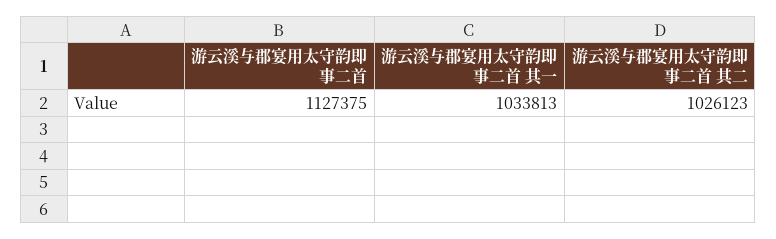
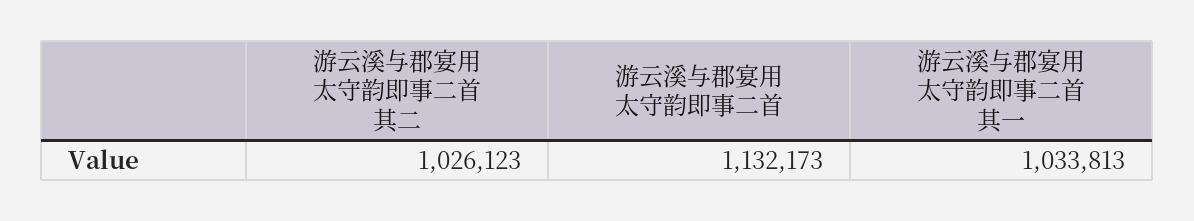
  {
-   "游云溪与郡宴用太守韵即事二首": 1127375,
+   "游云溪与郡宴用太守韵即事二首": 1132173,
    "游云溪与郡宴用太守韵即事二首 其一": 1033813,
    "游云溪与郡宴用太守韵即事二首 其二": 1026123
  }

